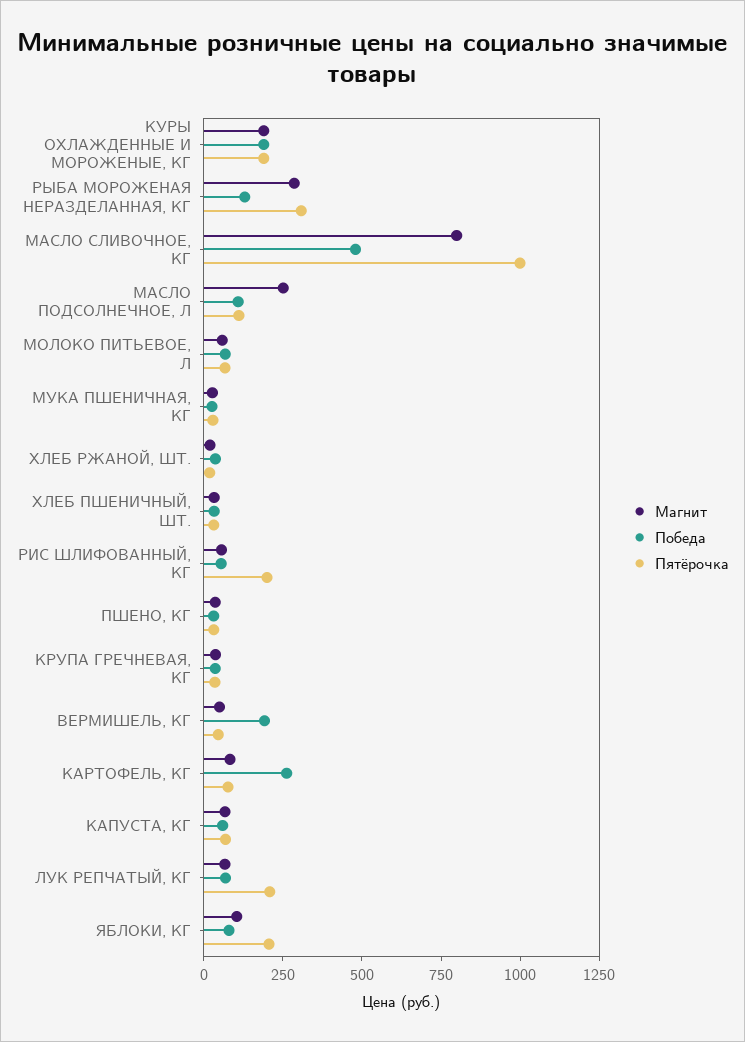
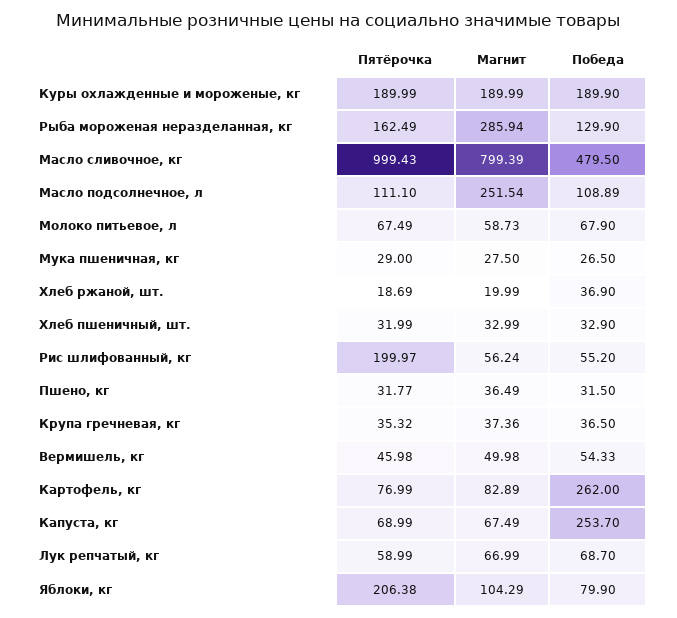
  {
    "Магнит": {
      "КУРЫ ОХЛАЖДЕННЫЕ И МОРОЖЕНЫЕ, КГ": 189.99,
      "РЫБА МОРОЖЕНАЯ НЕРАЗДЕЛАННАЯ, КГ": 285.94,
      "МАСЛО СЛИВОЧНОЕ, КГ": 799.39,
      "МАСЛО ПОДСОЛНЕЧНОЕ, Л": 251.54,
      "МОЛОКО ПИТЬЕВОЕ, Л": 58.73,
      "МУКА ПШЕНИЧНАЯ, КГ": 27.5,
      "ХЛЕБ РЖАНОЙ, ШТ.": 19.99,
      "ХЛЕБ ПШЕНИЧНЫЙ, ШТ.": 32.99,
      "РИС ШЛИФОВАННЫЙ, КГ": 56.24,
      "ПШЕНО, КГ": 36.49,
      "КРУПА ГРЕЧНЕВАЯ, КГ": 37.36,
      "ВЕРМИШЕЛЬ, КГ": 49.98,
      "КАРТОФЕЛЬ, КГ": 82.89,
      "КАПУСТА, КГ": 67.49,
      "ЛУК РЕПЧАТЫЙ, КГ": 66.99,
      "ЯБЛОКИ, КГ": 104.29
    },
    "Победа": {
      "КУРЫ ОХЛАЖДЕННЫЕ И МОРОЖЕНЫЕ, КГ": 189.9,
      "РЫБА МОРОЖЕНАЯ НЕРАЗДЕЛАННАЯ, КГ": 129.9,
      "МАСЛО СЛИВОЧНОЕ, КГ": 479.5,
      "МАСЛО ПОДСОЛНЕЧНОЕ, Л": 108.89,
      "МОЛОКО ПИТЬЕВОЕ, Л": 67.9,
      "МУКА ПШЕНИЧНАЯ, КГ": 26.5,
      "ХЛЕБ РЖАНОЙ, ШТ.": 36.9,
      "ХЛЕБ ПШЕНИЧНЫЙ, ШТ.": 32.9,
      "РИС ШЛИФОВАННЫЙ, КГ": 55.2,
      "ПШЕНО, КГ": 31.5,
      "КРУПА ГРЕЧНЕВАЯ, КГ": 36.5,
-     "ВЕРМИШЕЛЬ, КГ": 200,
+     "ВЕРМИШЕЛЬ, КГ": 54.33,
      "КАРТОФЕЛЬ, КГ": 262,
-     "КАПУСТА, КГ": 50,
+     "КАПУСТА, КГ": 253.7,
      "ЛУК РЕПЧАТЫЙ, КГ": 68.7,
      "ЯБЛОКИ, КГ": 79.9
    },
    "Пятёрочка": {
      "КУРЫ ОХЛАЖДЕННЫЕ И МОРОЖЕНЫЕ, КГ": 189.99,
-     "РЫБА МОРОЖЕНАЯ НЕРАЗДЕЛАННАЯ, КГ": 300,
+     "РЫБА МОРОЖЕНАЯ НЕРАЗДЕЛАННАЯ, КГ": 162.49,
      "МАСЛО СЛИВОЧНОЕ, КГ": 999.43,
      "МАСЛО ПОДСОЛНЕЧНОЕ, Л": 111.1,
      "МОЛОКО ПИТЬЕВОЕ, Л": 67.49,
      "МУКА ПШЕНИЧНАЯ, КГ": 29,
      "ХЛЕБ РЖАНОЙ, ШТ.": 18.69,
      "ХЛЕБ ПШЕНИЧНЫЙ, ШТ.": 31.99,
      "РИС ШЛИФОВАННЫЙ, КГ": 199.97,
      "ПШЕНО, КГ": 31.77,
      "КРУПА ГРЕЧНЕВАЯ, КГ": 35.32,
      "ВЕРМИШЕЛЬ, КГ": 45.98,
      "КАРТОФЕЛЬ, КГ": 76.99,
      "КАПУСТА, КГ": 68.99,
-     "ЛУК РЕПЧАТЫЙ, КГ": 200,
+     "ЛУК РЕПЧАТЫЙ, КГ": 58.99,
      "ЯБЛОКИ, КГ": 206.38
    }
  }

